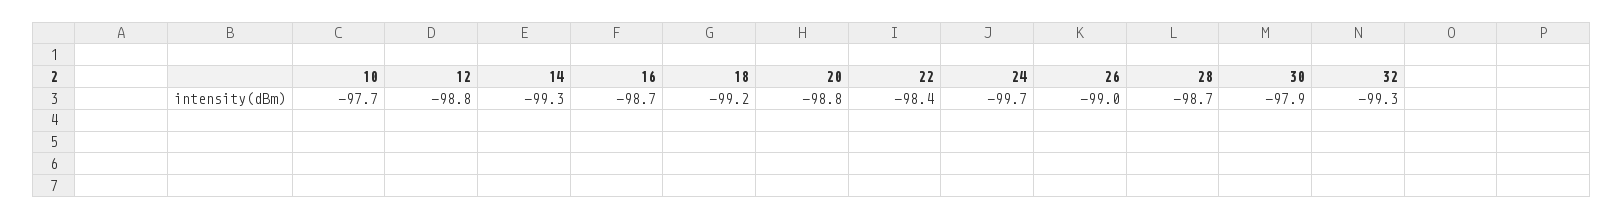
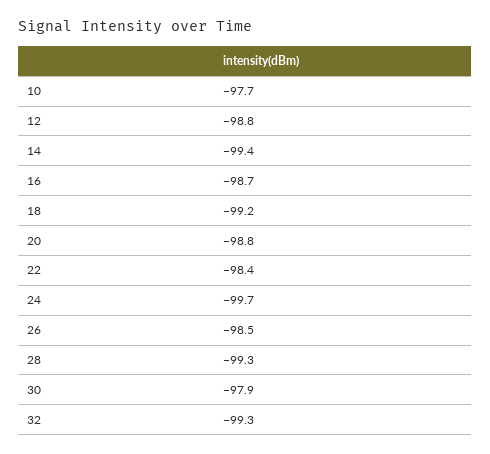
  {
    "10": -97.7,
    "12": -98.8,
-   "14": -99.3,
+   "14": -99.4,
    "16": -98.7,
    "18": -99.2,
    "20": -98.8,
    "22": -98.4,
    "24": -99.7,
-   "26": -99,
+   "26": -98.5,
-   "28": -98.7,
+   "28": -99.3,
    "30": -97.9,
    "32": -99.3
  }

